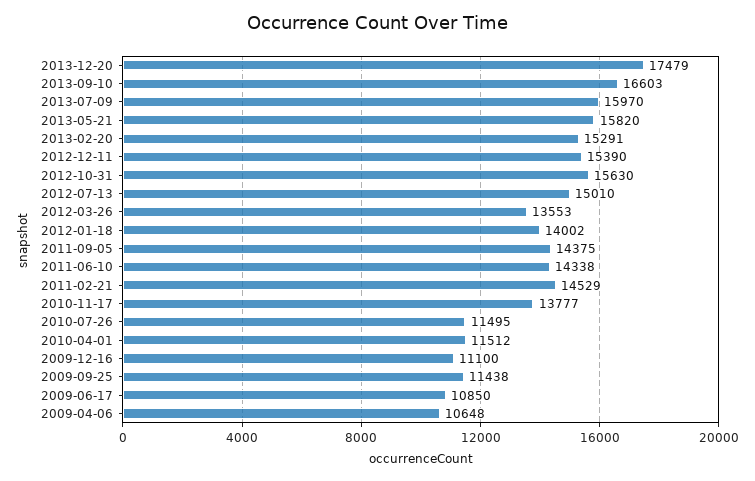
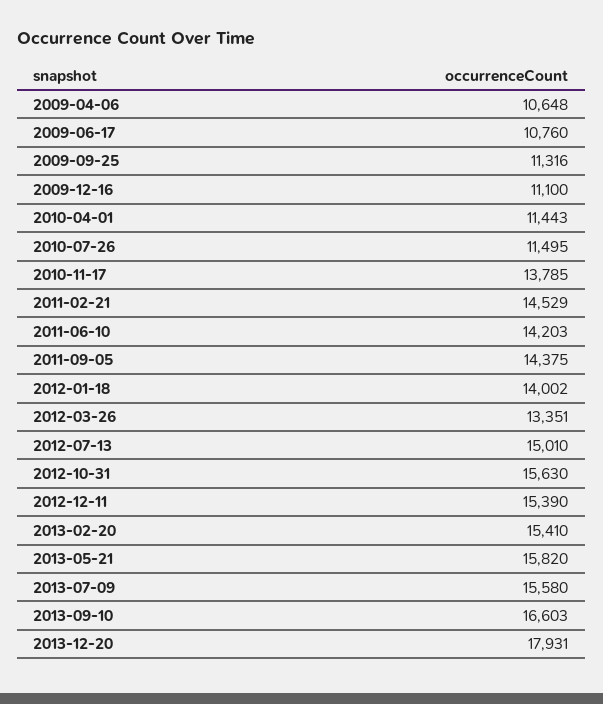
  {
-   "2013-12-20": 17479,
+   "2013-12-20": 17931,
    "2013-09-10": 16603,
-   "2013-07-09": 15970,
+   "2013-07-09": 15580,
    "2013-05-21": 15820,
-   "2013-02-20": 15291,
+   "2013-02-20": 15410,
    "2012-12-11": 15390,
    "2012-10-31": 15630,
    "2012-07-13": 15010,
-   "2012-03-26": 13553,
+   "2012-03-26": 13351,
    "2012-01-18": 14002,
    "2011-09-05": 14375,
-   "2011-06-10": 14338,
+   "2011-06-10": 14203,
    "2011-02-21": 14529,
-   "2010-11-17": 13777,
+   "2010-11-17": 13785,
    "2010-07-26": 11495,
-   "2010-04-01": 11512,
+   "2010-04-01": 11443,
    "2009-12-16": 11100,
-   "2009-09-25": 11438,
+   "2009-09-25": 11316,
-   "2009-06-17": 10850,
+   "2009-06-17": 10760,
    "2009-04-06": 10648
  }

